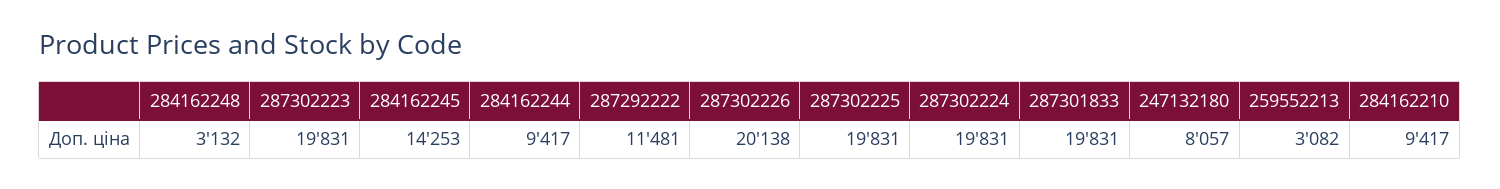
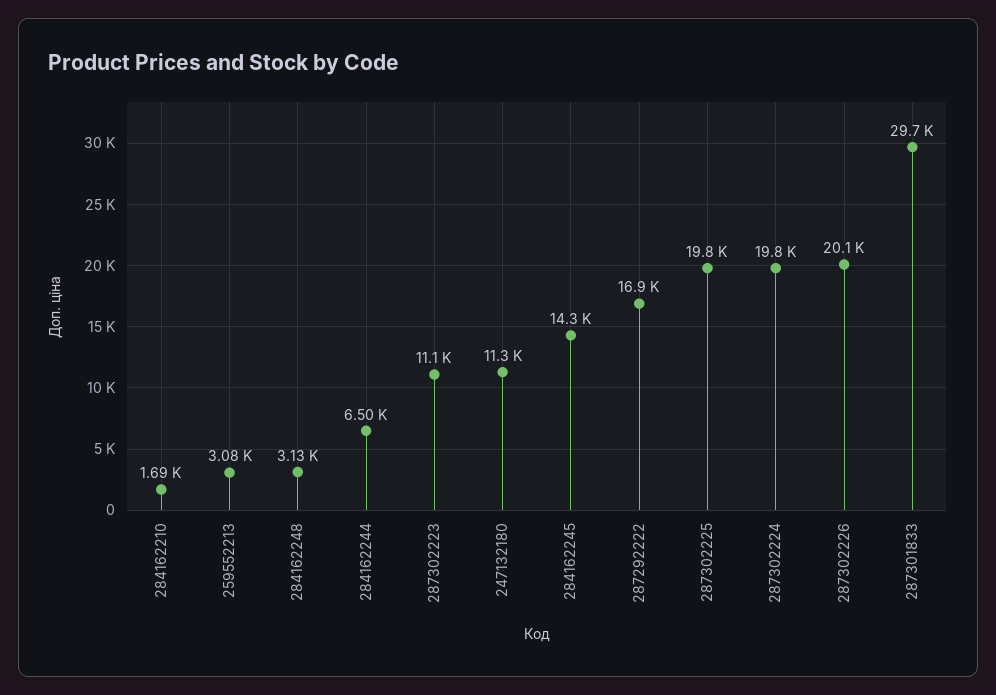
  {
    "284162248": 3132,
-   "287302223": 19831,
+   "287302223": 11100,
    "284162245": 14253,
-   "284162244": 9417,
+   "284162244": 6500,
-   "287292222": 11481,
+   "287292222": 16900,
    "287302226": 20138,
    "287302225": 19831,
    "287302224": 19831,
-   "287301833": 19831,
+   "287301833": 29700,
-   "247132180": 8057,
+   "247132180": 11300,
    "259552213": 3082,
-   "284162210": 9417
+   "284162210": 1690
  }

